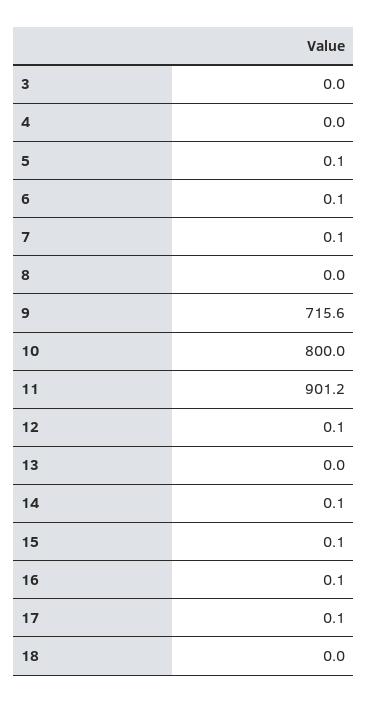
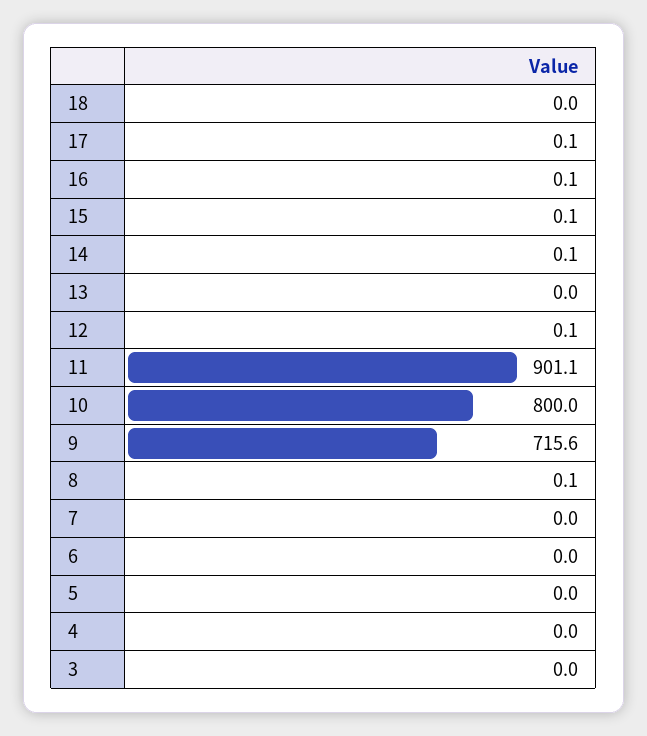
  {
    "3": 0,
    "4": 0,
-   "5": 0.1,
+   "5": 0,
-   "6": 0.1,
+   "6": 0,
-   "7": 0.1,
+   "7": 0,
-   "8": 0,
+   "8": 0.1,
    "9": 715.6,
    "10": 800,
-   "11": 901.2,
+   "11": 901.1,
    "12": 0.1,
    "13": 0,
    "14": 0.1,
    "15": 0.1,
    "16": 0.1,
    "17": 0.1,
    "18": 0
  }

